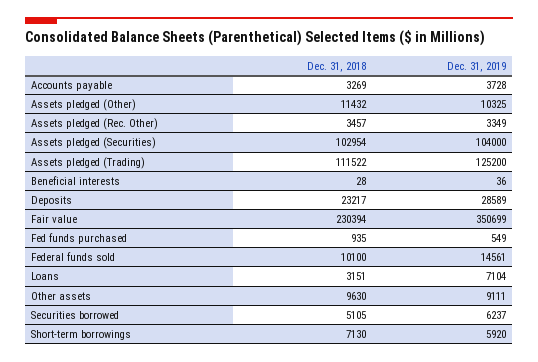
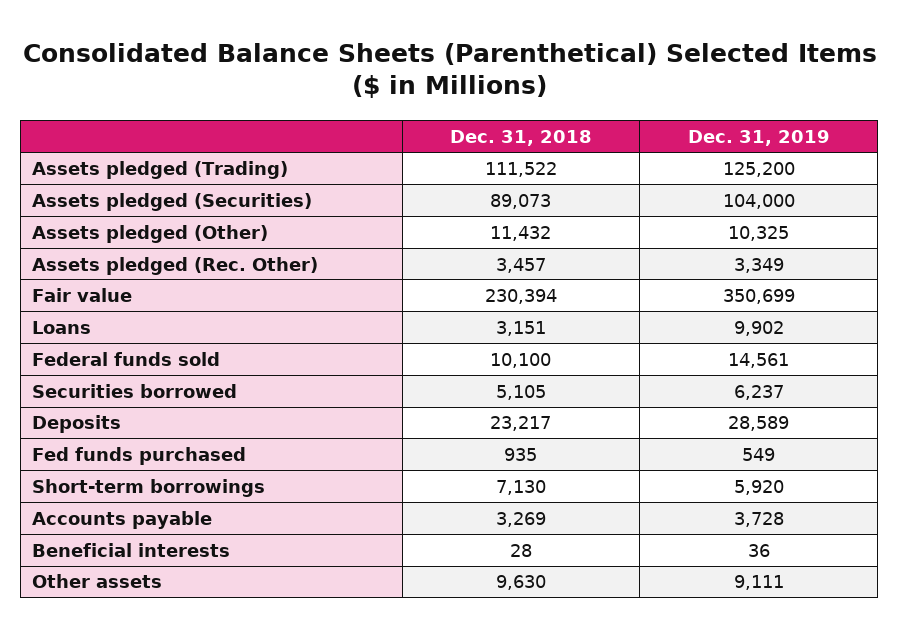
  {
    "Dec. 31, 2018": {
      "Accounts payable": 3269,
      "Assets pledged (Other)": 11432,
      "Assets pledged (Rec. Other)": 3457,
-     "Assets pledged (Securities)": 102954,
+     "Assets pledged (Securities)": 89073,
      "Assets pledged (Trading)": 111522,
      "Beneficial interests": 28,
      "Deposits": 23217,
      "Fair value": 230394,
      "Fed funds purchased": 935,
      "Federal funds sold": 10100,
      "Loans": 3151,
      "Other assets": 9630,
      "Securities borrowed": 5105,
      "Short-term borrowings": 7130
    },
    "Dec. 31, 2019": {
      "Accounts payable": 3728,
      "Assets pledged (Other)": 10325,
      "Assets pledged (Rec. Other)": 3349,
      "Assets pledged (Securities)": 104000,
      "Assets pledged (Trading)": 125200,
      "Beneficial interests": 36,
      "Deposits": 28589,
      "Fair value": 350699,
      "Fed funds purchased": 549,
      "Federal funds sold": 14561,
-     "Loans": 7104,
+     "Loans": 9902,
      "Other assets": 9111,
      "Securities borrowed": 6237,
      "Short-term borrowings": 5920
    }
  }

